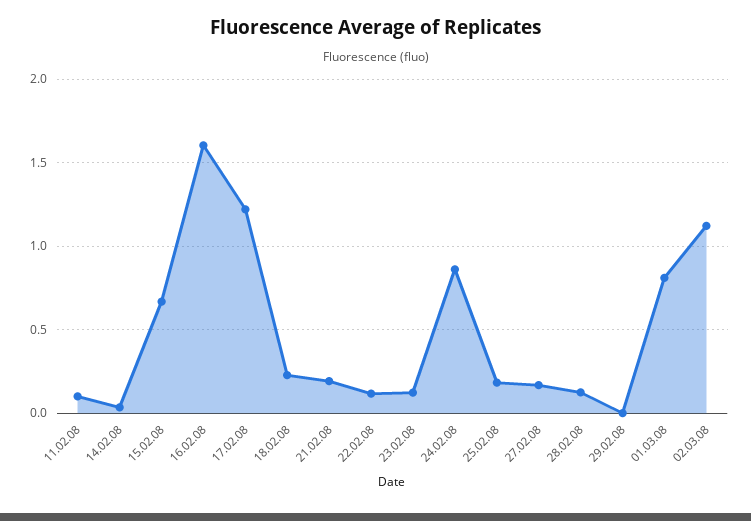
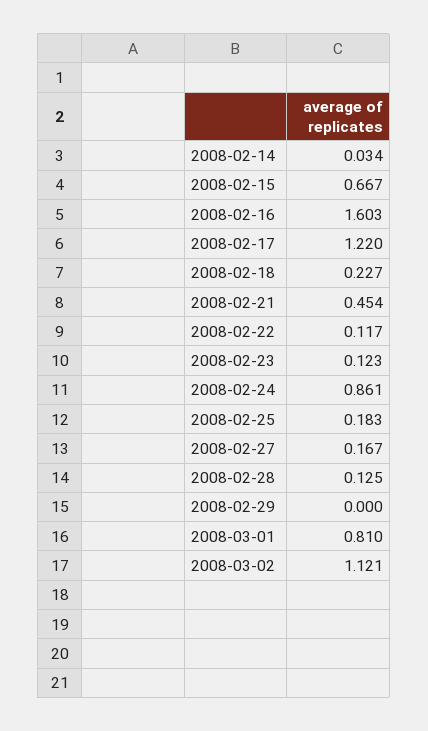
  {
-   "11.02.08": 0.1,
    "14.02.08": 0.034,
    "15.02.08": 0.667,
    "16.02.08": 1.603,
    "17.02.08": 1.22,
    "18.02.08": 0.227,
-   "21.02.08": 0.2,
+   "21.02.08": 0.454,
    "22.02.08": 0.117,
    "23.02.08": 0.123,
    "24.02.08": 0.861,
    "25.02.08": 0.183,
    "27.02.08": 0.167,
    "28.02.08": 0.125,
    "29.02.08": 0,
    "01.03.08": 0.81,
    "02.03.08": 1.121
  }

